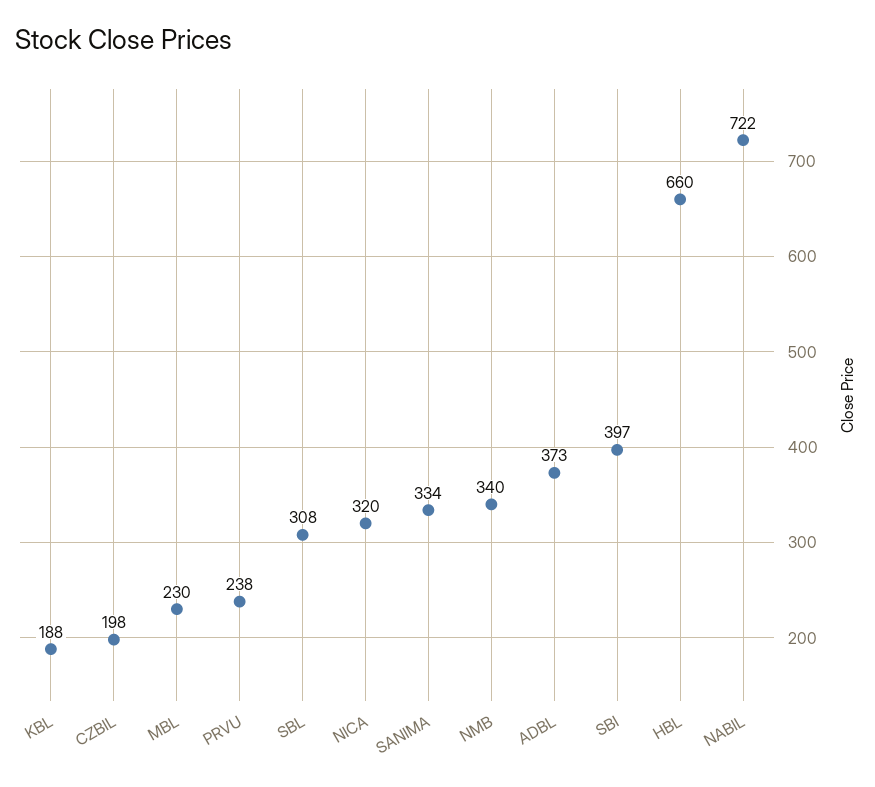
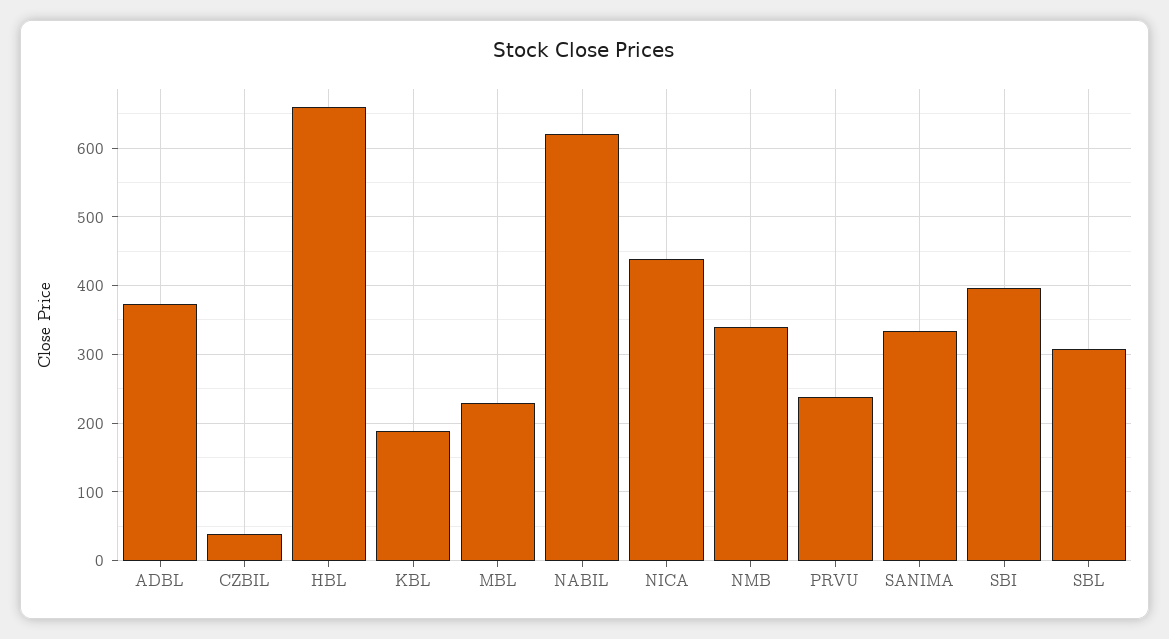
  {
    "KBL": 188,
-   "CZBIL": 198,
+   "CZBIL": 40,
    "MBL": 230,
    "PRVU": 238,
    "SBL": 308,
-   "NICA": 320,
+   "NICA": 440,
    "SANIMA": 334,
    "NMB": 340,
    "ADBL": 373,
    "SBI": 397,
    "HBL": 660,
-   "NABIL": 722
+   "NABIL": 620
  }

